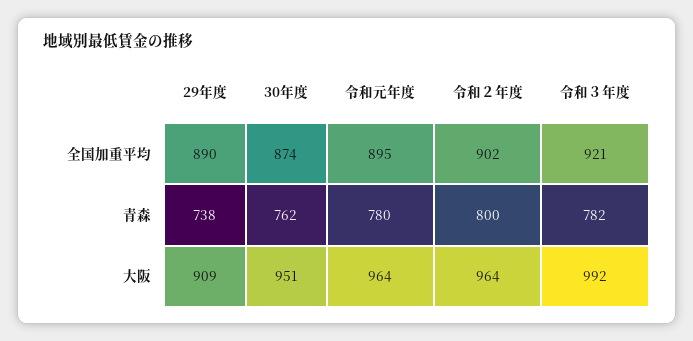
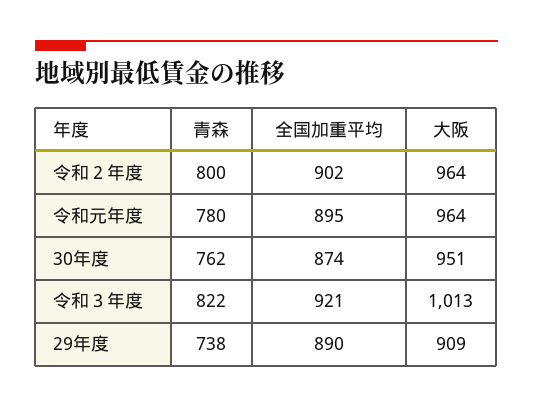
  {
    "29年度": {
      "全国加重平均": 890,
      "青森": 738,
      "大阪": 909
    },
    "30年度": {
      "全国加重平均": 874,
      "青森": 762,
      "大阪": 951
    },
    "令和元年度": {
      "全国加重平均": 895,
      "青森": 780,
      "大阪": 964
    },
    "令和２年度": {
      "全国加重平均": 902,
      "青森": 800,
      "大阪": 964
    },
    "令和３年度": {
      "全国加重平均": 921,
-     "青森": 782,
+     "青森": 822,
-     "大阪": 992
+     "大阪": 1013
    }
  }

